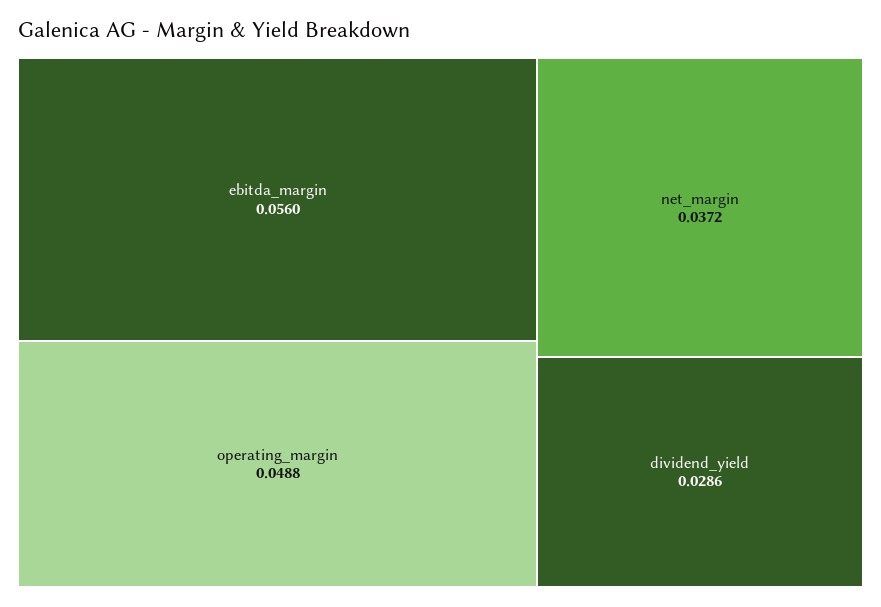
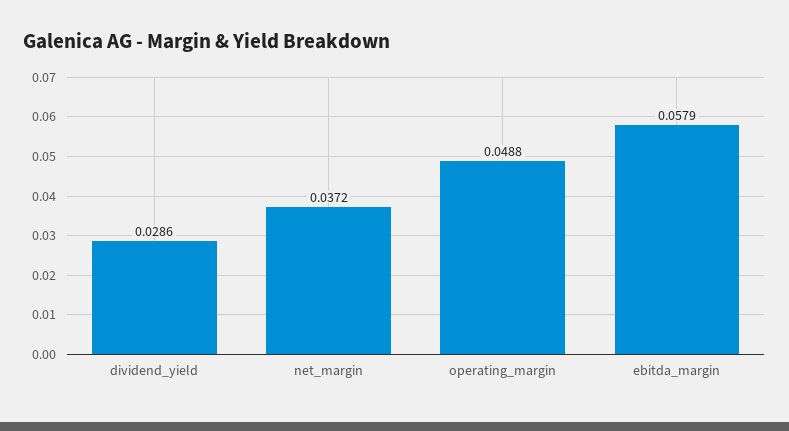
  {
-   "ebitda_margin": 0.056,
+   "ebitda_margin": 0.0579,
    "operating_margin": 0.0488,
    "net_margin": 0.0372,
    "dividend_yield": 0.0286
  }

